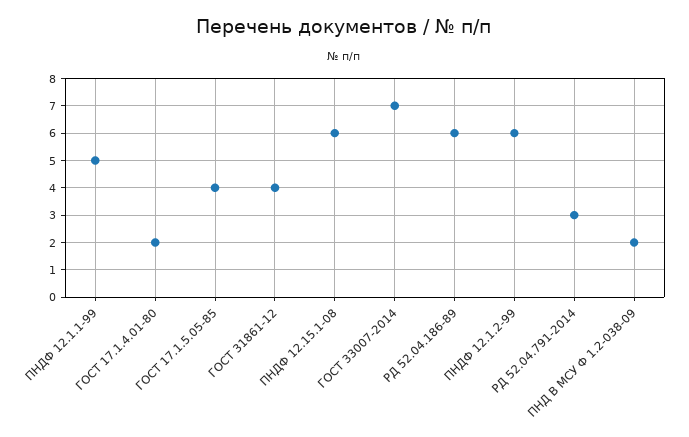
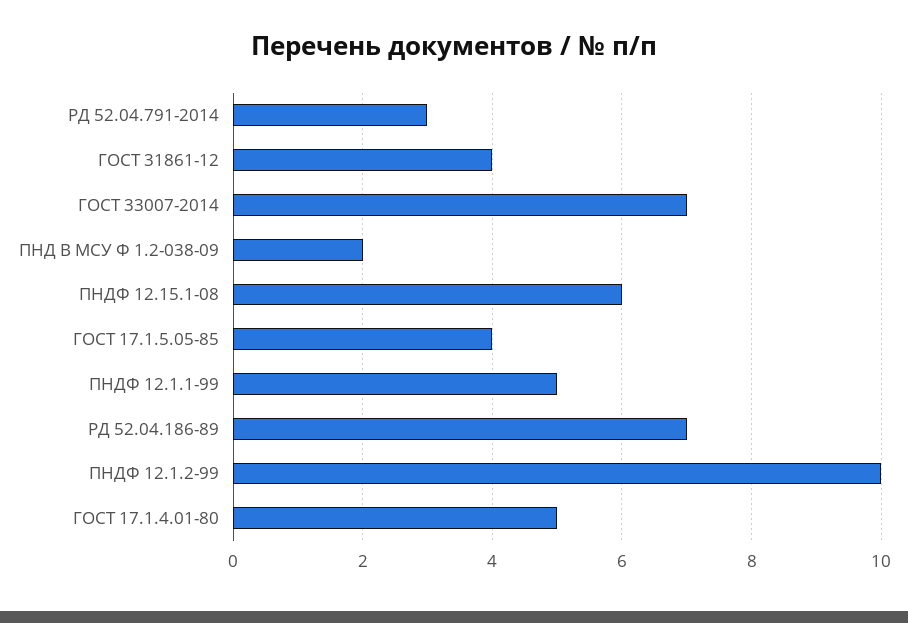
  {
    "ПНДФ 12.1.1-99": 5,
-   "ГОСТ 17.1.4.01-80": 2,
+   "ГОСТ 17.1.4.01-80": 5,
    "ГОСТ 17.1.5.05-85": 4,
    "ГОСТ 31861-12": 4,
    "ПНДФ 12.15.1-08": 6,
    "ГОСТ 33007-2014": 7,
-   "РД 52.04.186-89": 6,
+   "РД 52.04.186-89": 7,
-   "ПНДФ 12.1.2-99": 6,
+   "ПНДФ 12.1.2-99": 10,
    "РД 52.04.791-2014": 3,
    "ПНД В МСУ Ф 1.2-038-09": 2
  }

